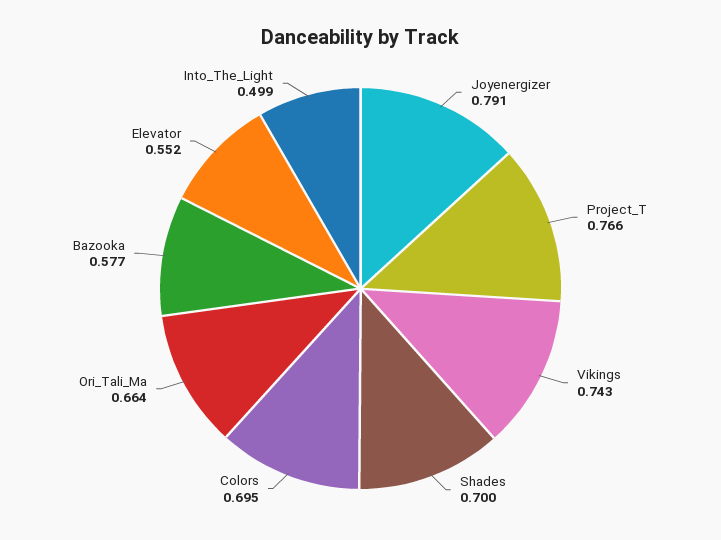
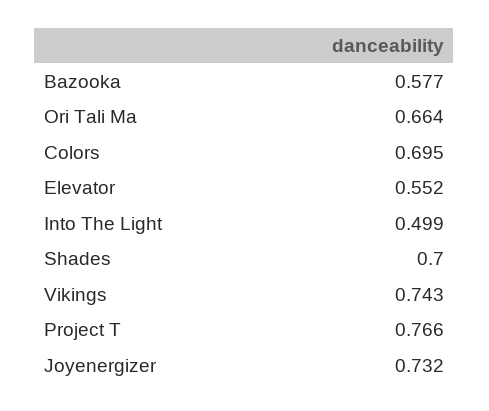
  {
-   "Joyenergizer": 0.791,
+   "Joyenergizer": 0.732,
    "Project_T": 0.766,
    "Vikings": 0.743,
    "Shades": 0.7,
    "Colors": 0.695,
    "Ori_Tali_Ma": 0.664,
    "Bazooka": 0.577,
    "Elevator": 0.552,
    "Into_The_Light": 0.499
  }

